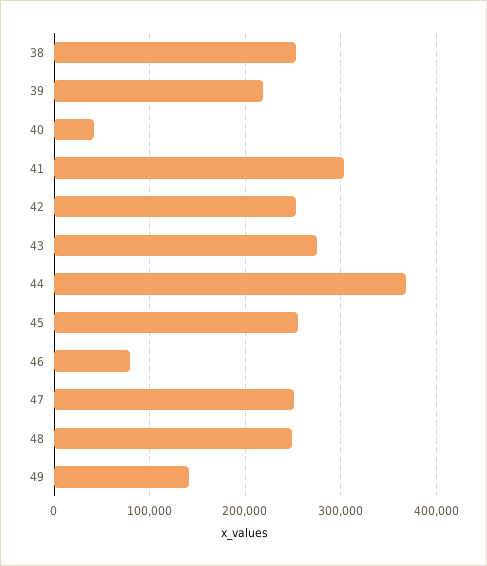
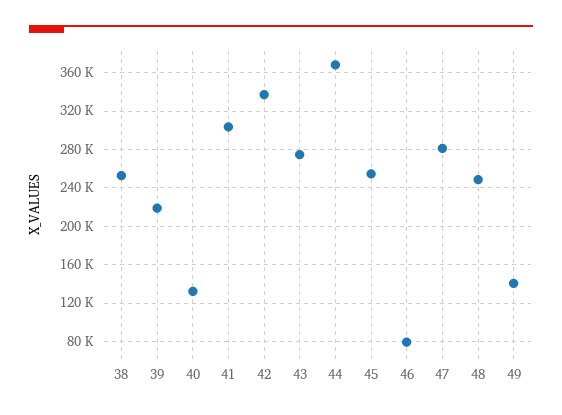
  {
    "38": 250000,
    "39": 220000,
-   "40": 40000,
+   "40": 130000,
    "41": 300000,
-   "42": 250000,
+   "42": 340000,
    "43": 270000,
    "44": 370000,
    "45": 250000,
    "46": 80000,
-   "47": 250000,
+   "47": 280000,
    "48": 250000,
    "49": 140000
  }

